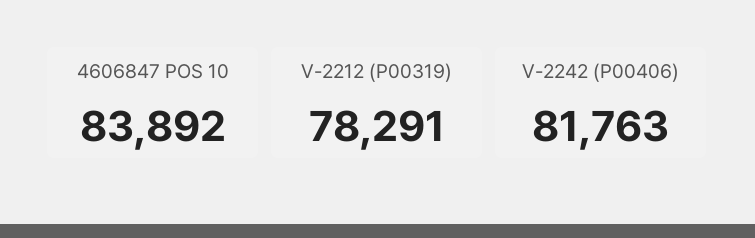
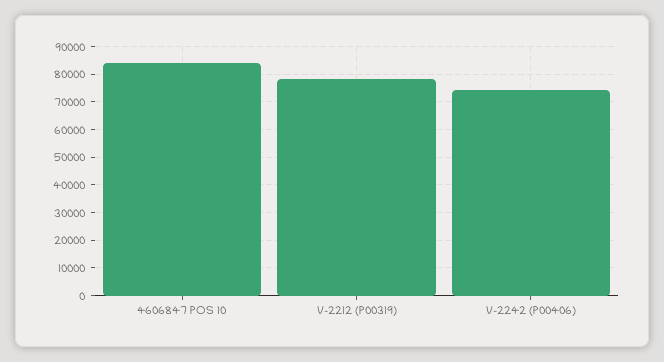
  {
    "4606847 POS 10": 83892,
    "V-2212 (P00319)": 78291,
-   "V-2242 (P00406)": 81763
+   "V-2242 (P00406)": 75000
  }

